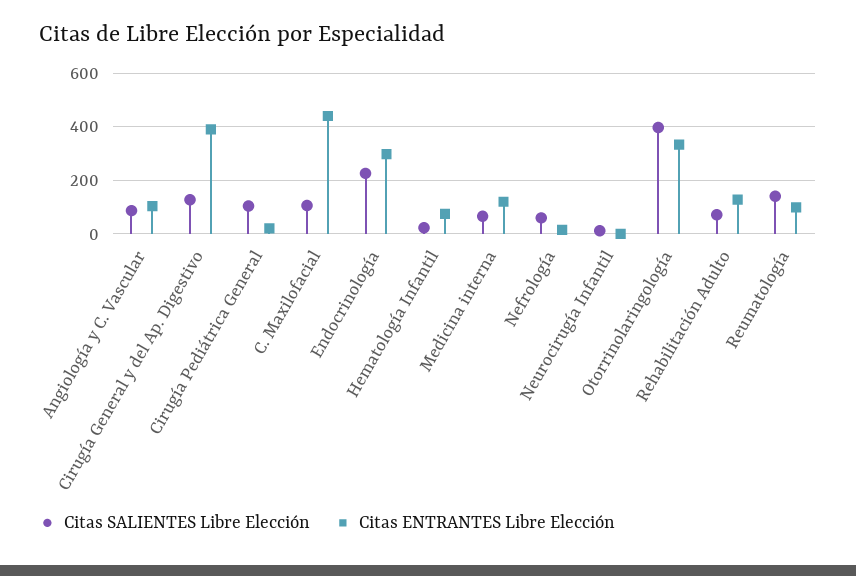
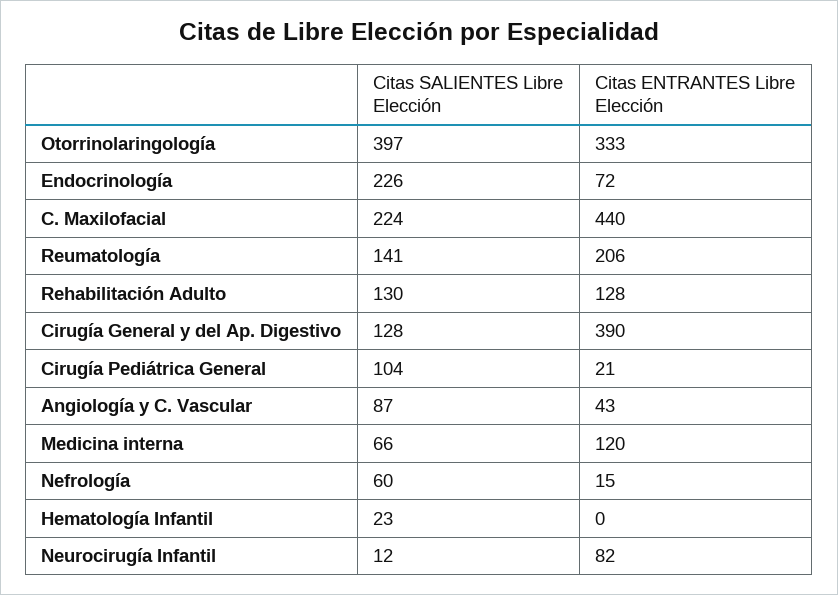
  {
    "Citas SALIENTES Libre Elección": {
      "Angiología y C. Vascular": 87,
      "Cirugía General y del Ap. Digestivo": 128,
      "Cirugía Pediátrica General": 104,
-     "C. Maxilofacial": 100,
+     "C. Maxilofacial": 224,
      "Endocrinología": 226,
      "Hematología Infantil": 23,
      "Medicina interna": 66,
      "Nefrología": 60,
      "Neurocirugía Infantil": 12,
      "Otorrinolaringología": 397,
-     "Rehabilitación Adulto": 75,
+     "Rehabilitación Adulto": 130,
      "Reumatología": 141
    },
    "Citas ENTRANTES Libre Elección": {
-     "Angiología y C. Vascular": 100,
+     "Angiología y C. Vascular": 43,
      "Cirugía General y del Ap. Digestivo": 390,
      "Cirugía Pediátrica General": 21,
      "C. Maxilofacial": 440,
-     "Endocrinología": 300,
+     "Endocrinología": 72,
-     "Hematología Infantil": 75,
+     "Hematología Infantil": 0,
      "Medicina interna": 120,
      "Nefrología": 15,
-     "Neurocirugía Infantil": 0,
+     "Neurocirugía Infantil": 82,
      "Otorrinolaringología": 333,
      "Rehabilitación Adulto": 128,
-     "Reumatología": 100
+     "Reumatología": 206
    }
  }

